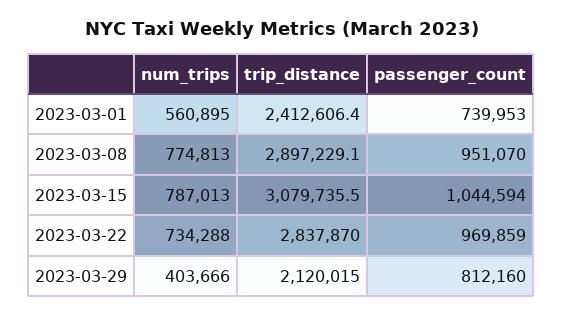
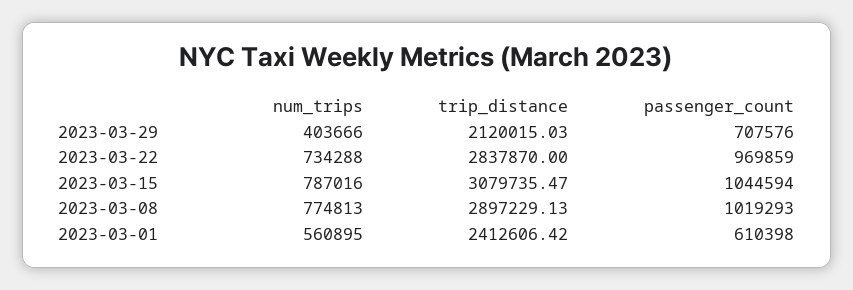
  {
    "num_trips": {
      "2023-03-01": 560895,
      "2023-03-08": 774813,
-     "2023-03-15": 787013,
+     "2023-03-15": 787016,
      "2023-03-22": 734288,
      "2023-03-29": 403666
    },
    "trip_distance": {
      "2023-03-01": 2412606.42,
      "2023-03-08": 2897229.13,
      "2023-03-15": 3079735.47,
      "2023-03-22": 2837870,
      "2023-03-29": 2120015.03
    },
    "passenger_count": {
-     "2023-03-01": 739953,
+     "2023-03-01": 610398,
-     "2023-03-08": 951070,
+     "2023-03-08": 1019293,
      "2023-03-15": 1044594,
      "2023-03-22": 969859,
-     "2023-03-29": 812160
+     "2023-03-29": 707576
    }
  }

